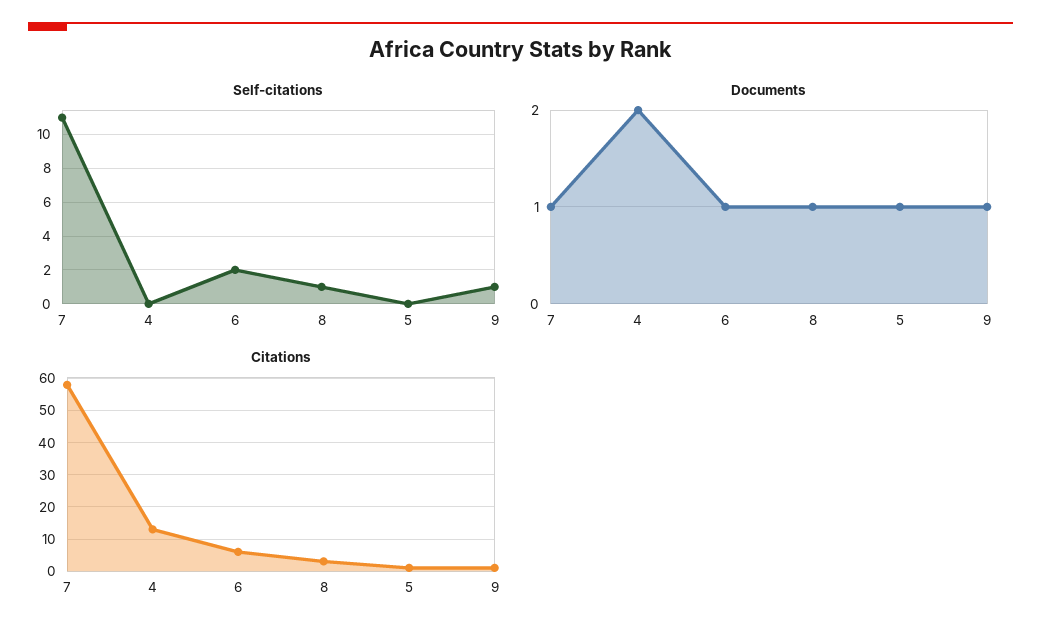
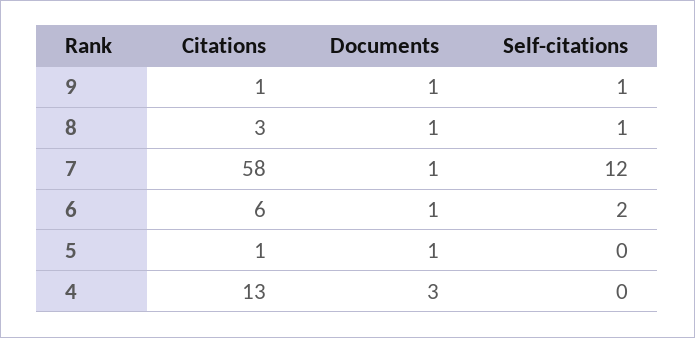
  {
    "Self-citations": {
-     "7": 11,
+     "7": 12,
      "4": 0,
      "6": 2,
      "8": 1,
      "5": 0,
      "9": 1
    },
    "Documents": {
      "7": 1,
-     "4": 2,
+     "4": 3,
      "6": 1,
      "8": 1,
      "5": 1,
      "9": 1
    },
    "Citations": {
      "7": 58,
      "4": 13,
      "6": 6,
      "8": 3,
      "5": 1,
      "9": 1
    }
  }

